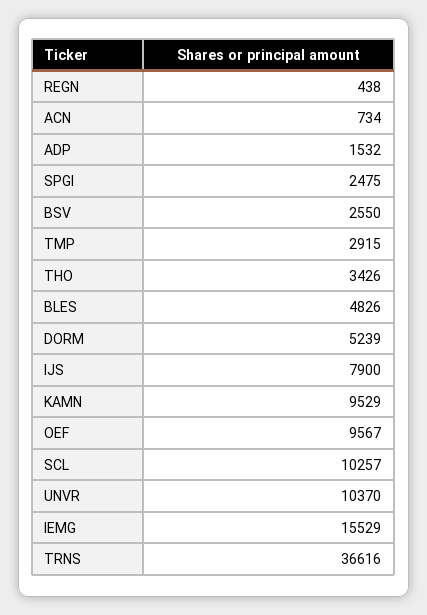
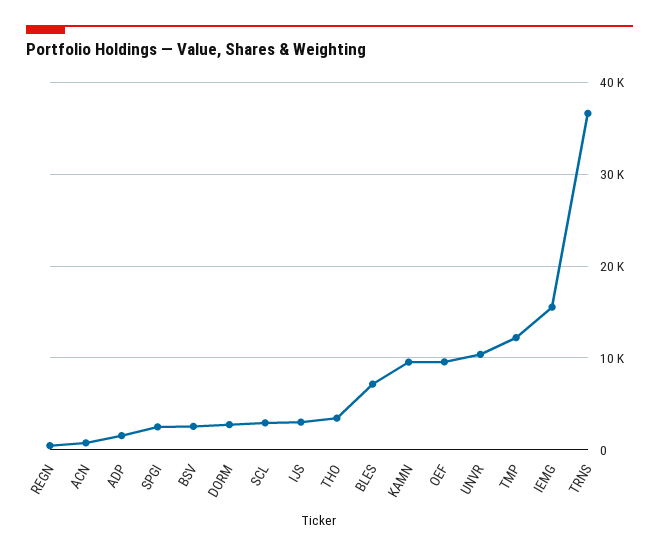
  {
    "REGN": 438,
    "ACN": 734,
    "ADP": 1532,
    "SPGI": 2475,
    "BSV": 2550,
-   "TMP": 2915,
+   "TMP": 12000,
    "THO": 3426,
-   "BLES": 4826,
+   "BLES": 7000,
-   "DORM": 5239,
+   "DORM": 3000,
-   "IJS": 7900,
+   "IJS": 3000,
    "KAMN": 9529,
    "OEF": 9567,
-   "SCL": 10257,
+   "SCL": 3000,
    "UNVR": 10370,
    "IEMG": 15529,
    "TRNS": 36616
  }

